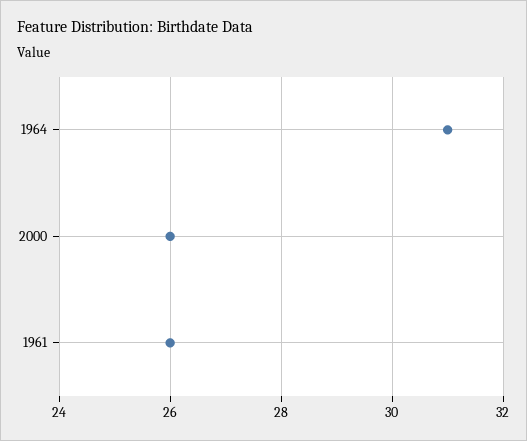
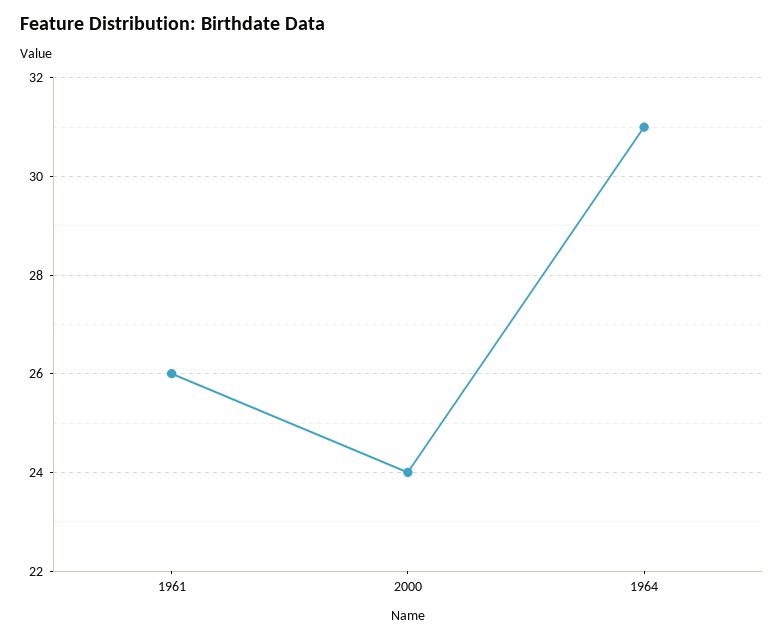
  {
    "1964": 31,
-   "2000": 26,
+   "2000": 24,
    "1961": 26
  }

